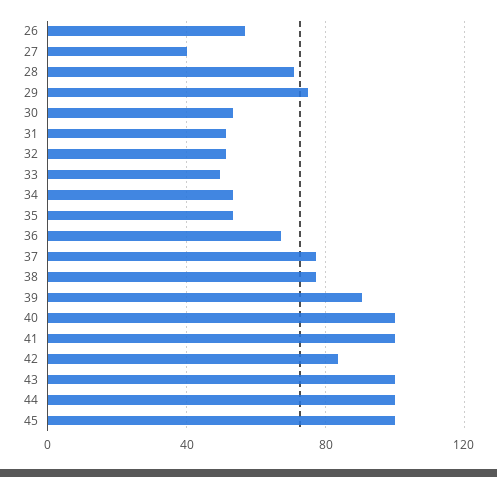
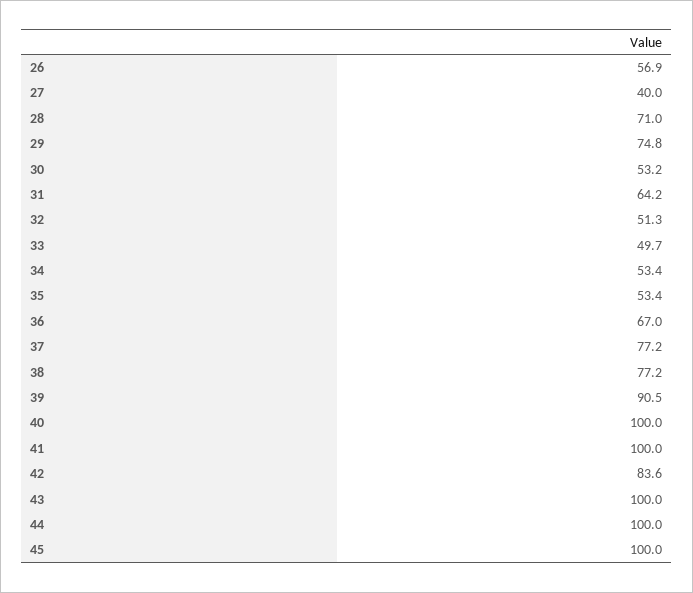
  {
    "26": 56.9,
    "27": 40,
    "28": 71,
    "29": 74.8,
    "30": 53.2,
-   "31": 50,
+   "31": 64.2,
    "32": 51.3,
    "33": 49.7,
    "34": 53.4,
    "35": 53.4,
    "36": 67,
    "37": 77.2,
    "38": 77.2,
    "39": 90.5,
    "40": 100,
    "41": 100,
    "42": 83.6,
    "43": 100,
    "44": 100,
    "45": 100
  }

